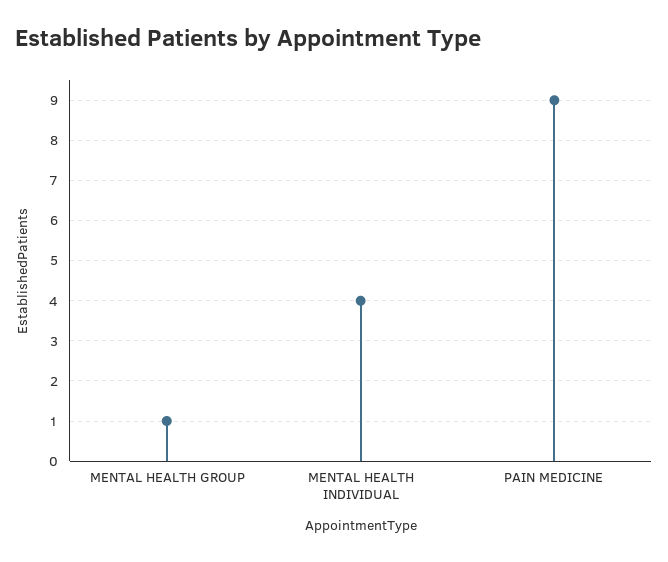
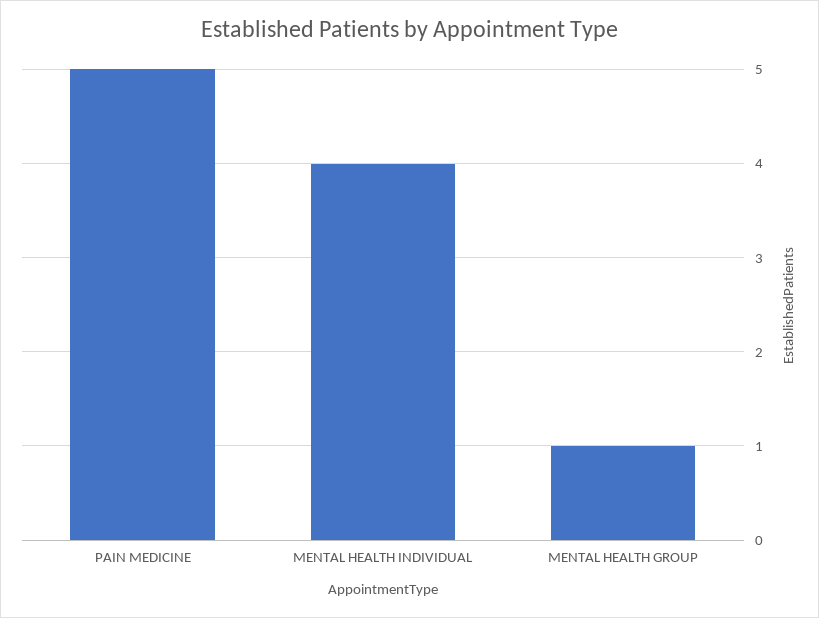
  {
    "MENTAL HEALTH GROUP": 1,
    "MENTAL HEALTH INDIVIDUAL": 4,
-   "PAIN MEDICINE": 9
+   "PAIN MEDICINE": 5
  }

